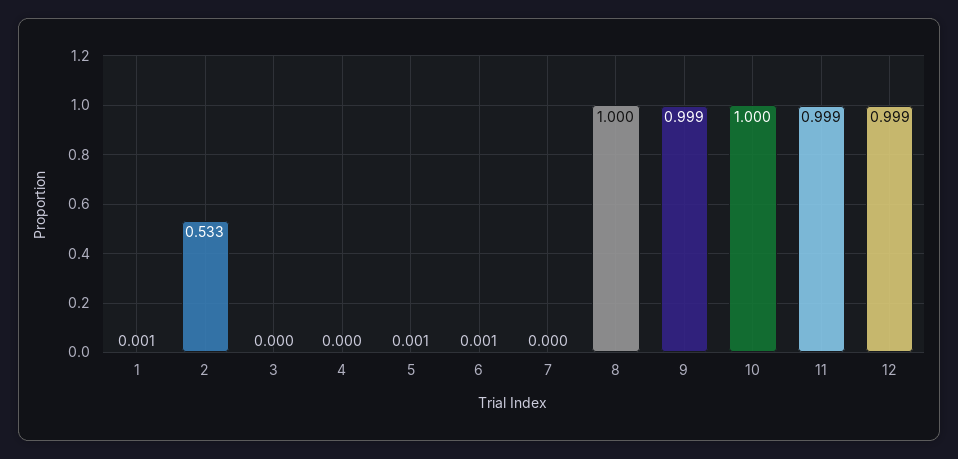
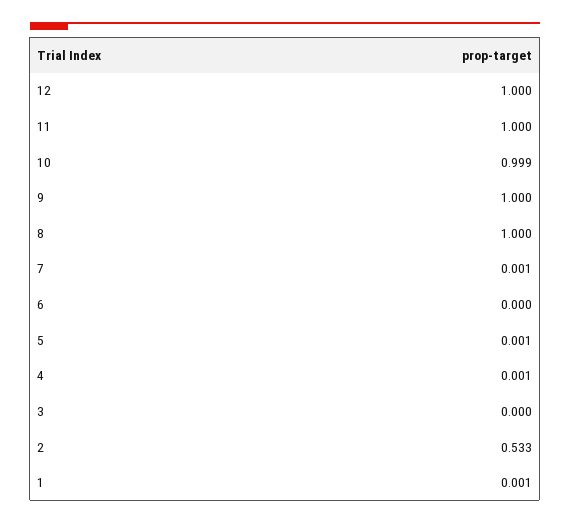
  {
    "1": 0.001,
    "2": 0.533,
    "3": 0,
-   "4": 0,
+   "4": 0.001,
    "5": 0.001,
-   "6": 0.001,
+   "6": 0,
-   "7": 0,
+   "7": 0.001,
    "8": 1,
-   "9": 0.999,
+   "9": 1,
-   "10": 1,
+   "10": 0.999,
-   "11": 0.999,
+   "11": 1,
-   "12": 0.999
+   "12": 1
  }

